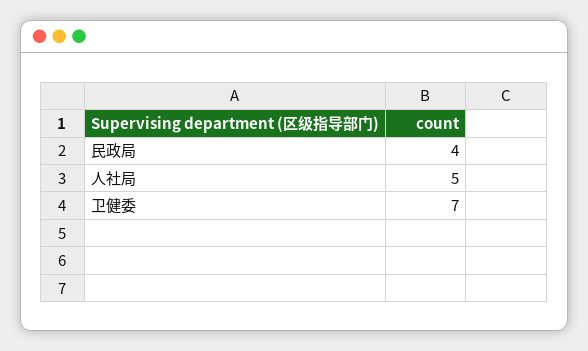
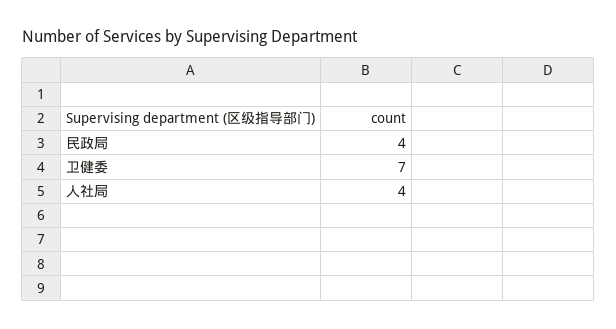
  {
    "民政局": 4,
-   "人社局": 5,
+   "人社局": 4,
    "卫健委": 7
  }

